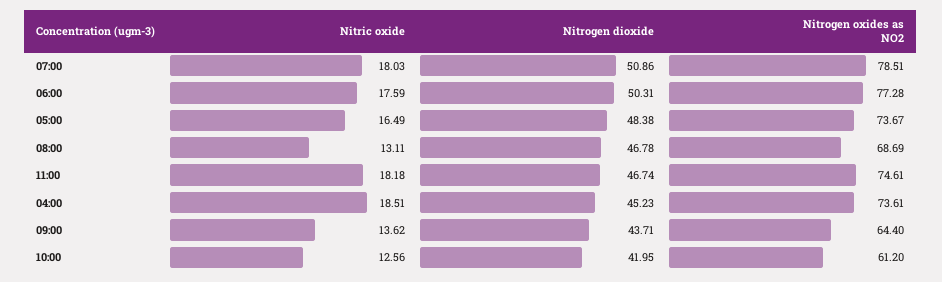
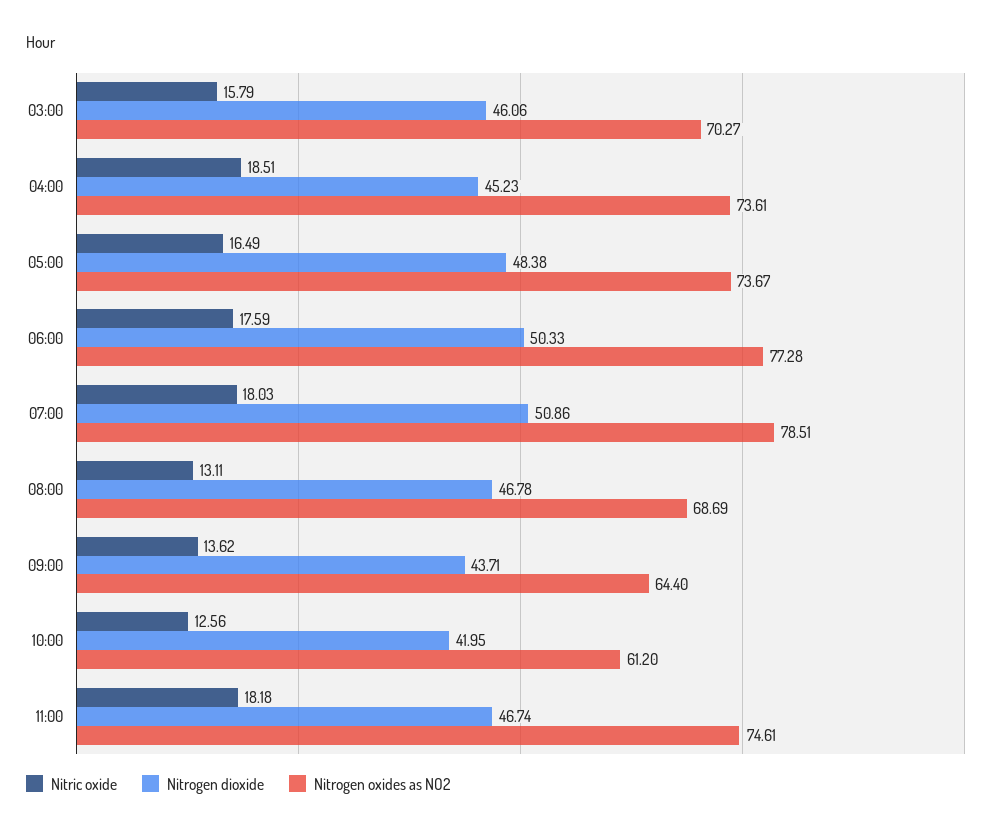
  {
    "Nitric oxide": {
      "07:00": 18.03,
      "06:00": 17.59,
      "05:00": 16.49,
      "08:00": 13.11,
      "11:00": 18.18,
      "04:00": 18.51,
      "09:00": 13.62,
-     "10:00": 12.56
+     "10:00": 12.56,
+     "03:00": 15.79
    },
    "Nitrogen dioxide": {
      "07:00": 50.86,
-     "06:00": 50.31,
+     "06:00": 50.33,
      "05:00": 48.38,
      "08:00": 46.78,
      "11:00": 46.74,
      "04:00": 45.23,
      "09:00": 43.71,
-     "10:00": 41.95
+     "10:00": 41.95,
+     "03:00": 46.06
    },
    "Nitrogen oxides as NO2": {
      "07:00": 78.51,
      "06:00": 77.28,
      "05:00": 73.67,
      "08:00": 68.69,
      "11:00": 74.61,
      "04:00": 73.61,
      "09:00": 64.4,
-     "10:00": 61.2
+     "10:00": 61.2,
+     "03:00": 70.27
    }
  }

